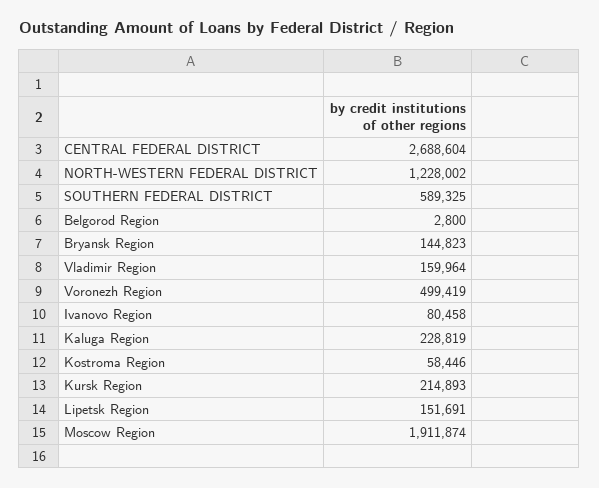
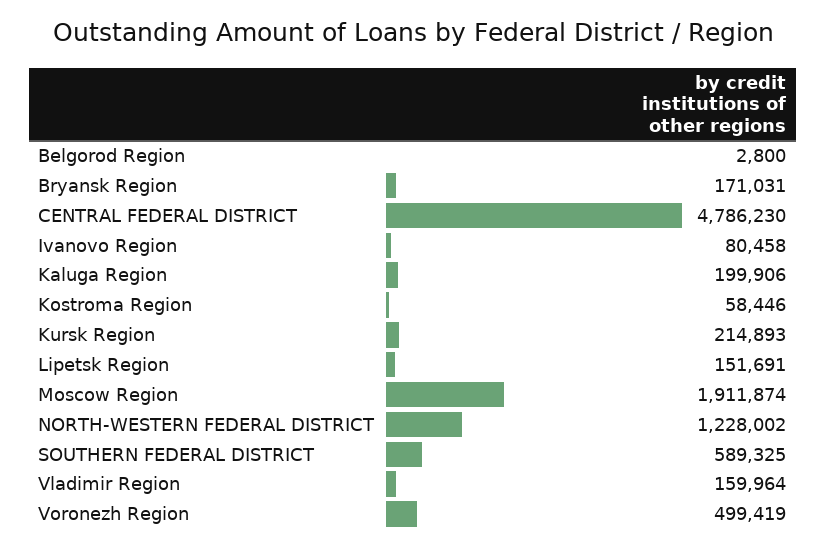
  {
-   "CENTRAL FEDERAL DISTRICT": 2688604,
+   "CENTRAL FEDERAL DISTRICT": 4786230,
    "NORTH-WESTERN FEDERAL DISTRICT": 1228002,
    "SOUTHERN FEDERAL DISTRICT": 589325,
    "Belgorod Region": 2800,
-   "Bryansk Region": 144823,
+   "Bryansk Region": 171031,
    "Vladimir Region": 159964,
    "Voronezh Region": 499419,
    "Ivanovo Region": 80458,
-   "Kaluga Region": 228819,
+   "Kaluga Region": 199906,
    "Kostroma Region": 58446,
    "Kursk Region": 214893,
    "Lipetsk Region": 151691,
    "Moscow Region": 1911874
  }

